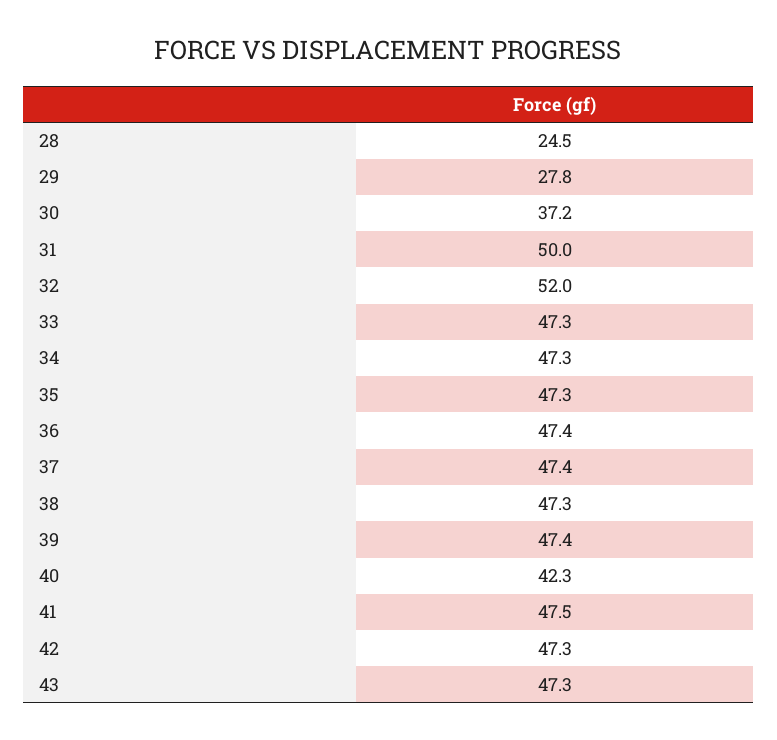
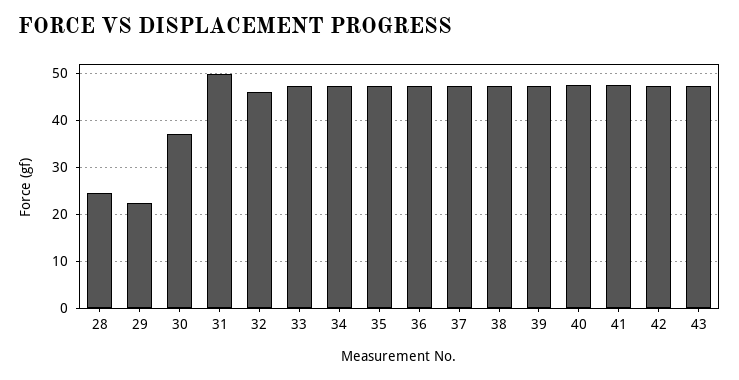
  {
    "28": 24.5,
-   "29": 27.8,
+   "29": 22,
    "30": 37.2,
    "31": 50,
-   "32": 52,
+   "32": 46,
    "33": 47.3,
    "34": 47.3,
    "35": 47.3,
    "36": 47.4,
    "37": 47.4,
    "38": 47.3,
    "39": 47.4,
-   "40": 42.3,
+   "40": 48,
    "41": 47.5,
    "42": 47.3,
    "43": 47.3
  }

